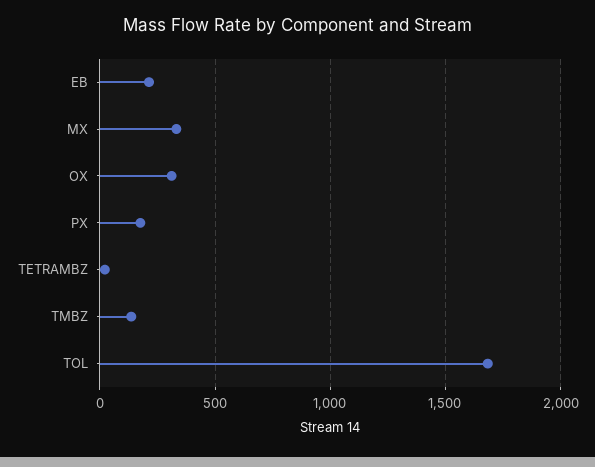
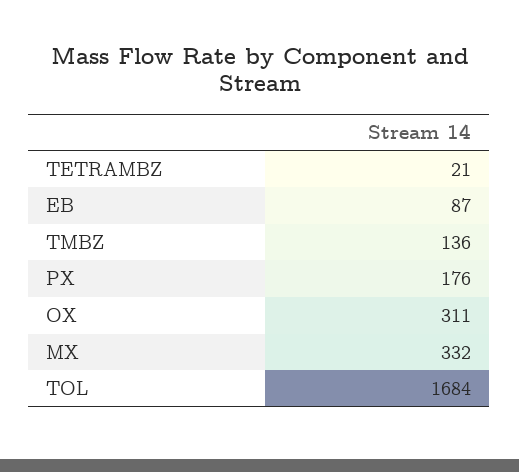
  {
-   "EB": 200,
+   "EB": 87,
    "MX": 332,
    "OX": 311,
    "PX": 176,
    "TETRAMBZ": 21,
    "TMBZ": 136,
    "TOL": 1684
  }

